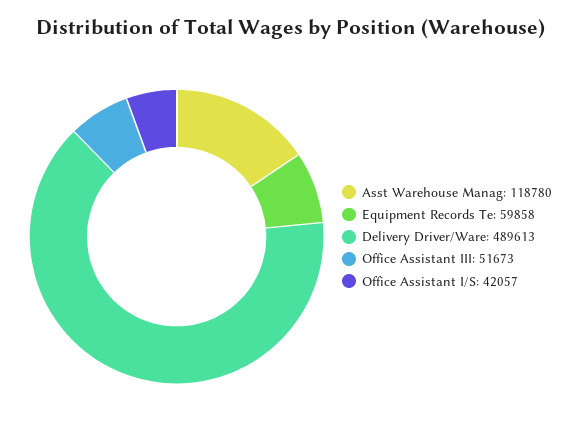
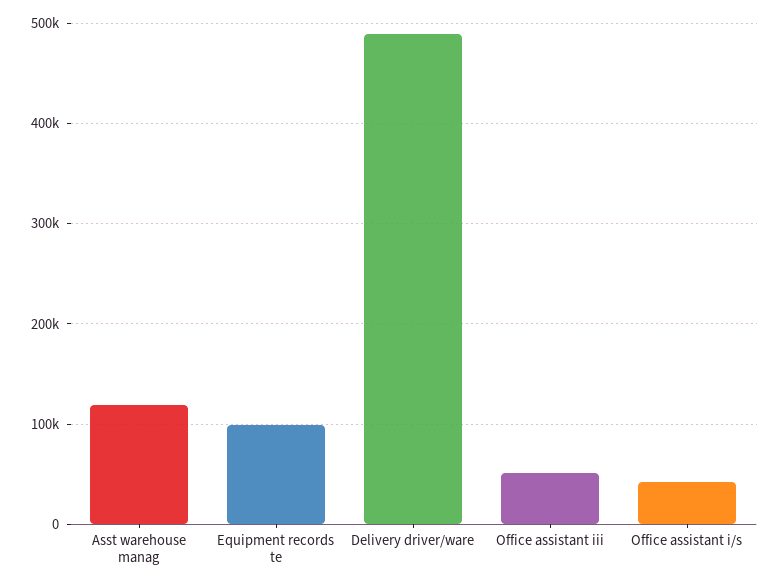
  {
    "Asst Warehouse Manag": 118780,
-   "Equipment Records Te": 59858,
+   "Equipment Records Te": 100000,
    "Delivery Driver/Ware": 489613,
    "Office Assistant III": 51673,
    "Office Assistant I/S": 42057
  }

